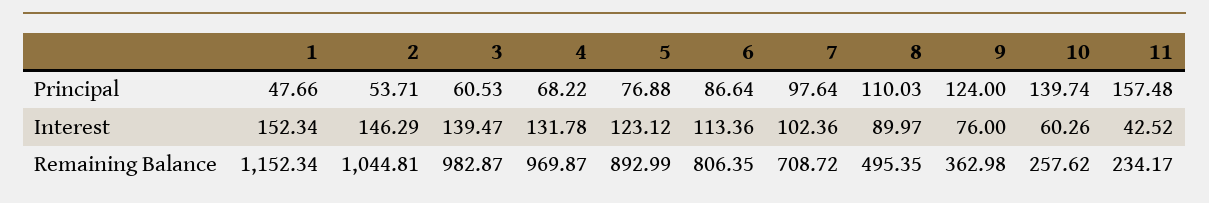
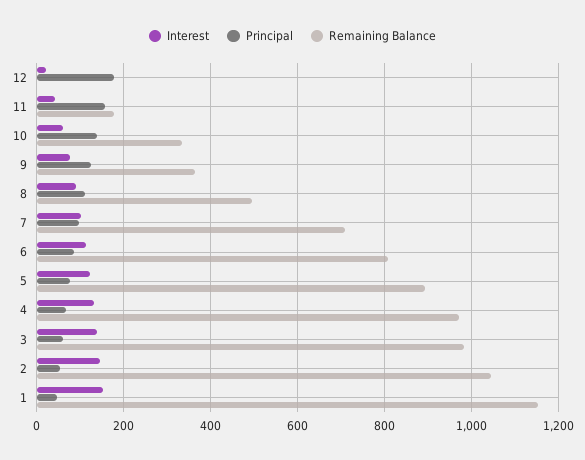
  {
    "Principal": {
      "1": 47.66,
      "2": 53.71,
      "3": 60.53,
      "4": 68.22,
      "5": 76.88,
      "6": 86.64,
      "7": 97.64,
      "8": 110.03,
      "9": 124,
      "10": 139.74,
-     "11": 157.48
+     "11": 157.48,
+     "12": 180
    },
    "Interest": {
      "1": 152.34,
      "2": 146.29,
      "3": 139.47,
      "4": 131.78,
      "5": 123.12,
      "6": 113.36,
      "7": 102.36,
      "8": 89.97,
      "9": 76,
      "10": 60.26,
-     "11": 42.52
+     "11": 42.52,
+     "12": 20
    },
    "Remaining Balance": {
      "1": 1152.34,
      "2": 1044.81,
      "3": 982.87,
      "4": 969.87,
      "5": 892.99,
      "6": 806.35,
      "7": 708.72,
      "8": 495.35,
      "9": 362.98,
-     "10": 257.62,
+     "10": 340,
-     "11": 234.17
+     "11": 180,
+     "12": 0
    }
  }

